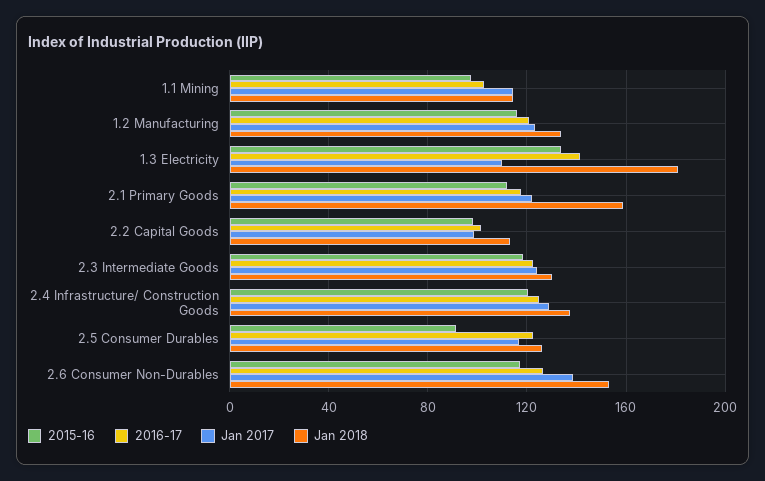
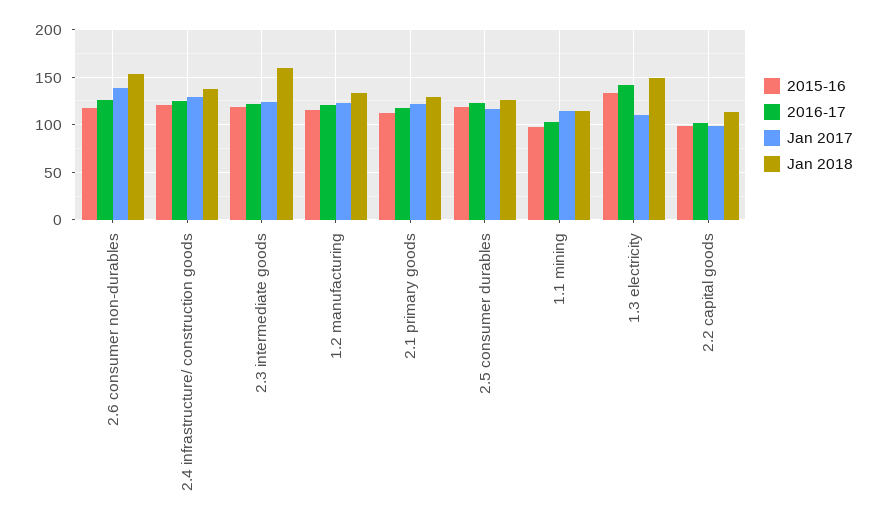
  {
    "2015-16": {
      "1.1 Mining": 95,
      "1.2 Manufacturing": 115,
      "1.3 Electricity": 135,
      "2.1 Primary Goods": 110,
      "2.2 Capital Goods": 100,
      "2.3 Intermediate Goods": 120,
      "2.4 Infrastructure/ Construction Goods": 120,
-     "2.5 Consumer Durables": 90,
+     "2.5 Consumer Durables": 120,
      "2.6 Consumer Non-Durables": 115
    },
    "2016-17": {
      "1.1 Mining": 105,
      "1.2 Manufacturing": 120,
      "1.3 Electricity": 140,
      "2.1 Primary Goods": 120,
      "2.2 Capital Goods": 100,
      "2.3 Intermediate Goods": 120,
      "2.4 Infrastructure/ Construction Goods": 125,
      "2.5 Consumer Durables": 125,
      "2.6 Consumer Non-Durables": 125
    },
    "Jan 2017": {
      "1.1 Mining": 115,
      "1.2 Manufacturing": 125,
      "1.3 Electricity": 110,
      "2.1 Primary Goods": 120,
      "2.2 Capital Goods": 100,
      "2.3 Intermediate Goods": 125,
      "2.4 Infrastructure/ Construction Goods": 130,
      "2.5 Consumer Durables": 115,
      "2.6 Consumer Non-Durables": 140
    },
    "Jan 2018": {
      "1.1 Mining": 115,
      "1.2 Manufacturing": 135,
-     "1.3 Electricity": 180,
+     "1.3 Electricity": 150,
-     "2.1 Primary Goods": 160,
+     "2.1 Primary Goods": 130,
      "2.2 Capital Goods": 115,
-     "2.3 Intermediate Goods": 130,
+     "2.3 Intermediate Goods": 160,
      "2.4 Infrastructure/ Construction Goods": 135,
      "2.5 Consumer Durables": 125,
      "2.6 Consumer Non-Durables": 155
    }
  }

